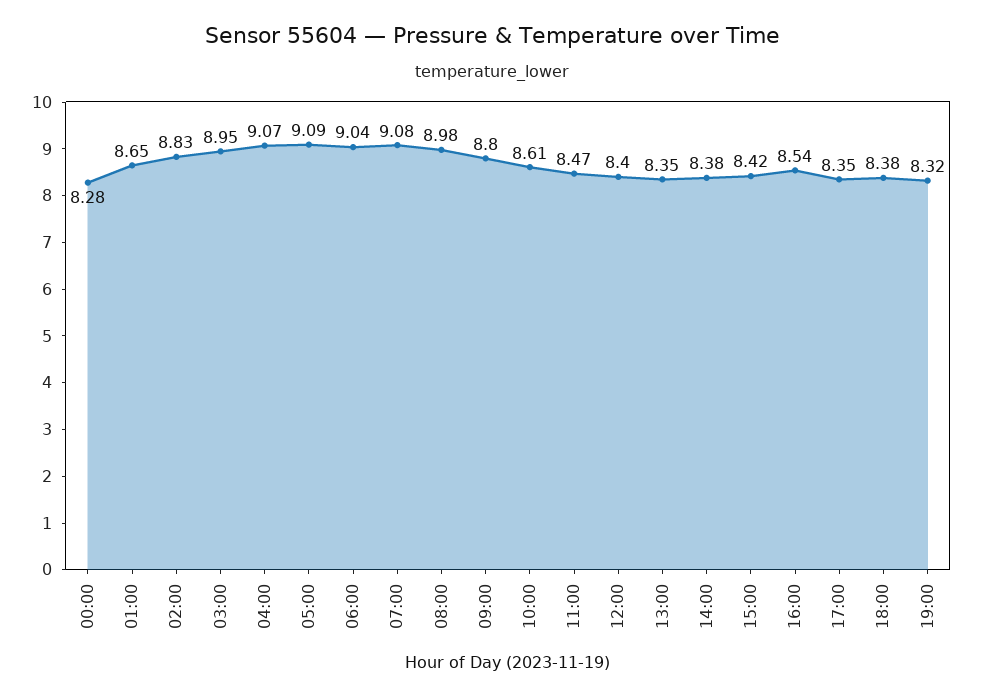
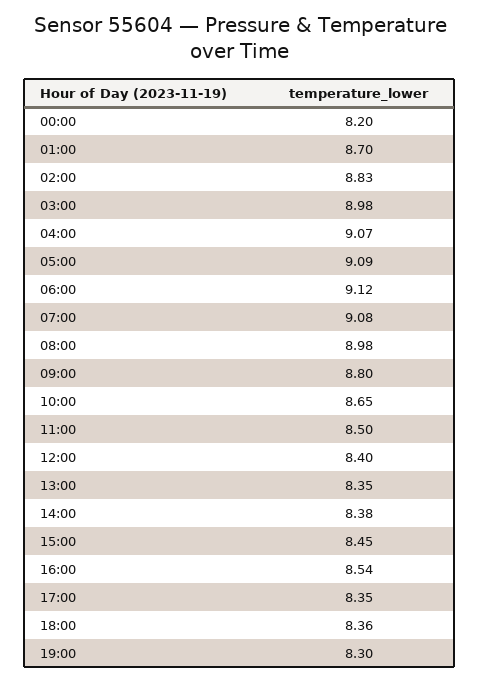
  {
-   "00:00": 8.28,
+   "00:00": 8.2,
-   "01:00": 8.65,
+   "01:00": 8.7,
    "02:00": 8.83,
-   "03:00": 8.95,
+   "03:00": 8.98,
    "04:00": 9.07,
    "05:00": 9.09,
-   "06:00": 9.04,
+   "06:00": 9.12,
    "07:00": 9.08,
    "08:00": 8.98,
    "09:00": 8.8,
-   "10:00": 8.61,
+   "10:00": 8.65,
-   "11:00": 8.47,
+   "11:00": 8.5,
    "12:00": 8.4,
    "13:00": 8.35,
    "14:00": 8.38,
-   "15:00": 8.42,
+   "15:00": 8.45,
    "16:00": 8.54,
    "17:00": 8.35,
-   "18:00": 8.38,
+   "18:00": 8.36,
-   "19:00": 8.32
+   "19:00": 8.3
  }

